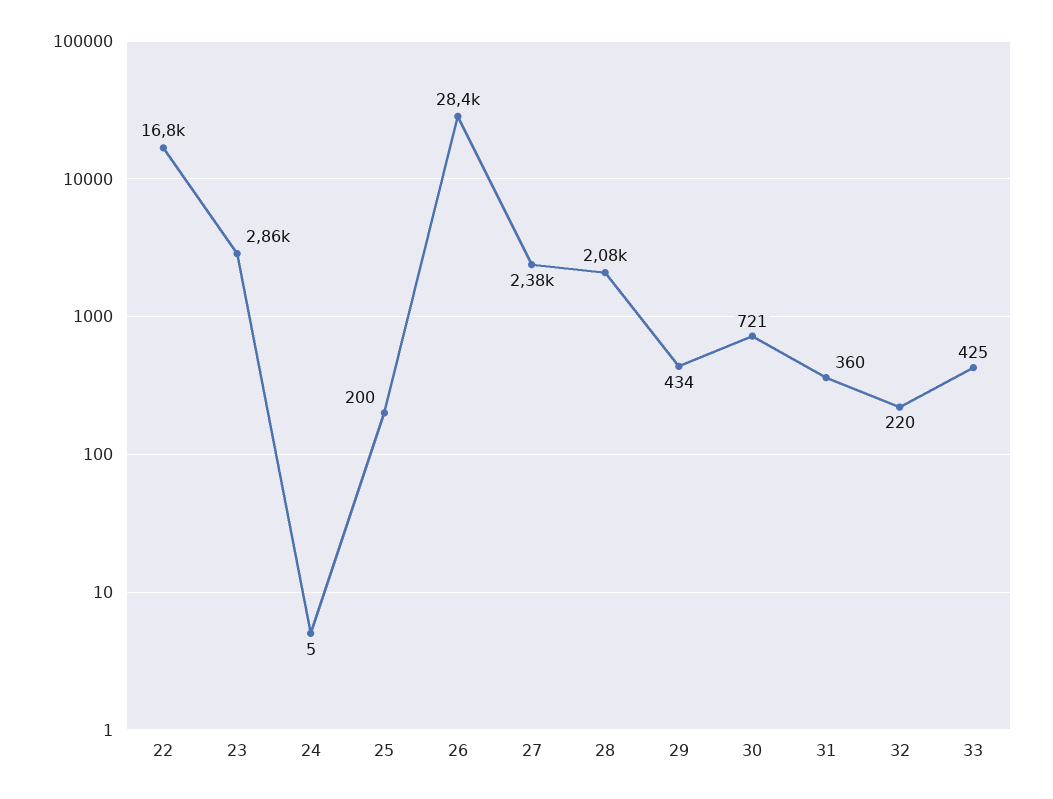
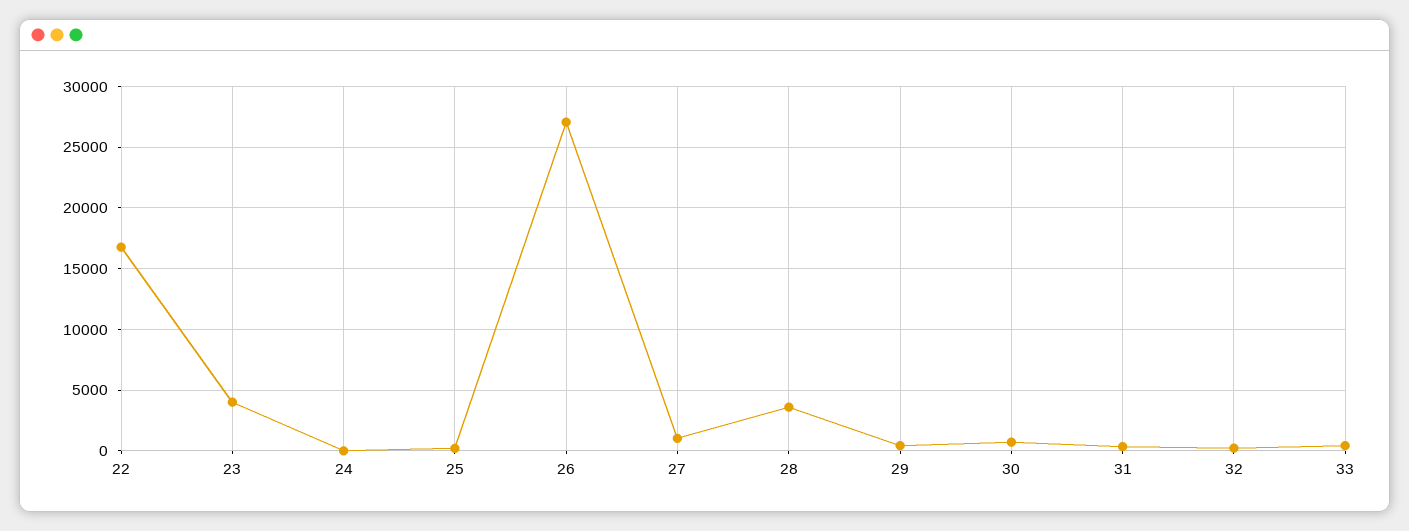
  {
    "22": 16800,
-   "23": 2860,
+   "23": 4000,
    "24": 5,
    "25": 200,
-   "26": 28400,
+   "26": 27000,
-   "27": 2380,
+   "27": 1000,
-   "28": 2080,
+   "28": 3500,
    "29": 434,
    "30": 721,
    "31": 360,
    "32": 220,
    "33": 425
  }

